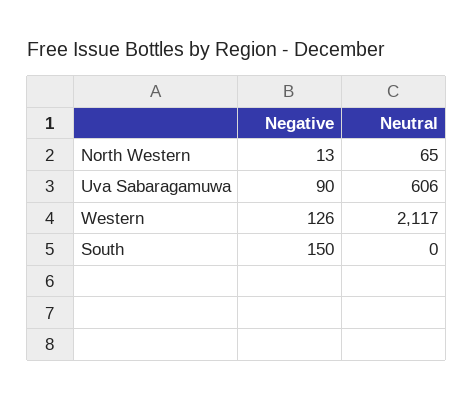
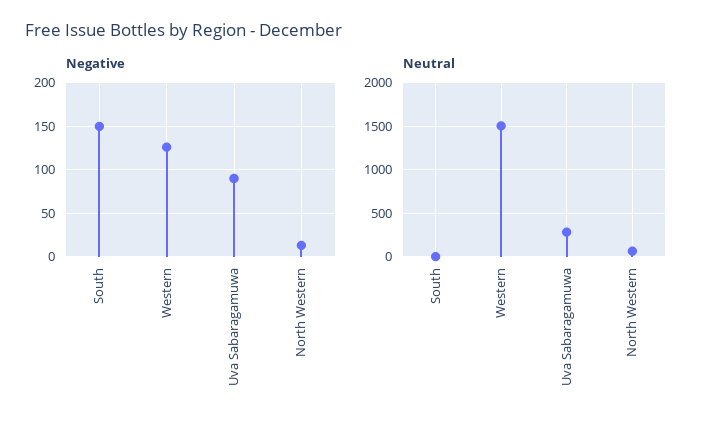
  {
    "Negative": {
      "North Western": 13,
      "Uva Sabaragamuwa": 90,
      "Western": 126,
      "South": 150
    },
    "Neutral": {
      "North Western": 65,
-     "Uva Sabaragamuwa": 606,
+     "Uva Sabaragamuwa": 300,
-     "Western": 2117,
+     "Western": 1500,
      "South": 0
    }
  }

